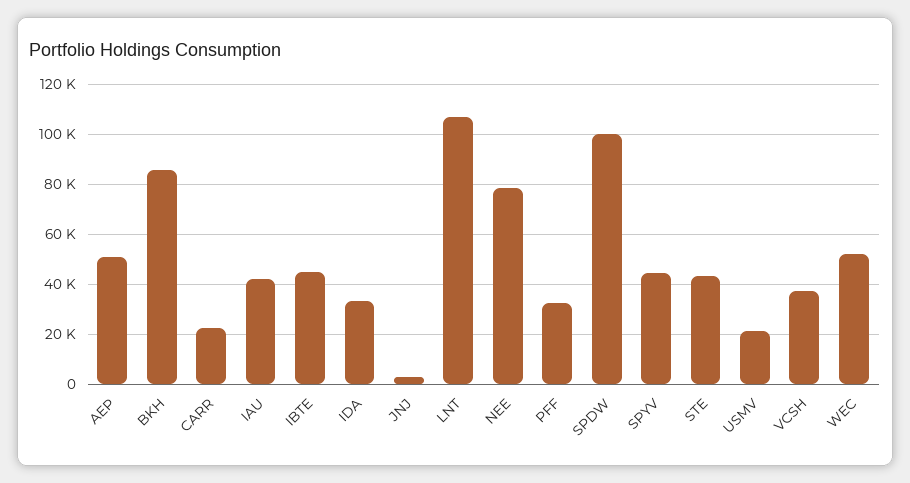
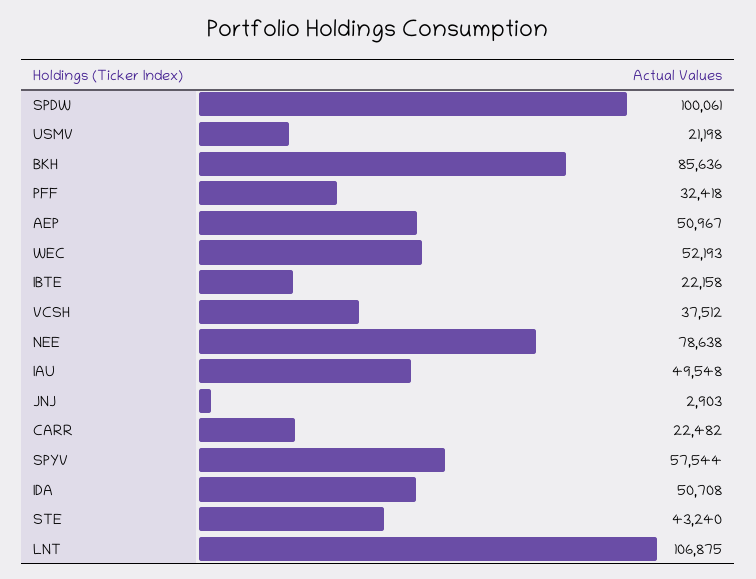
  {
    "AEP": 50967,
    "BKH": 85636,
    "CARR": 22482,
-   "IAU": 42500,
+   "IAU": 49548,
-   "IBTE": 45000,
+   "IBTE": 22158,
-   "IDA": 32500,
+   "IDA": 50708,
    "JNJ": 2903,
    "LNT": 106875,
    "NEE": 78638,
    "PFF": 32418,
    "SPDW": 100061,
-   "SPYV": 45000,
+   "SPYV": 57544,
    "STE": 43240,
    "USMV": 21198,
    "VCSH": 37512,
    "WEC": 52193
  }

